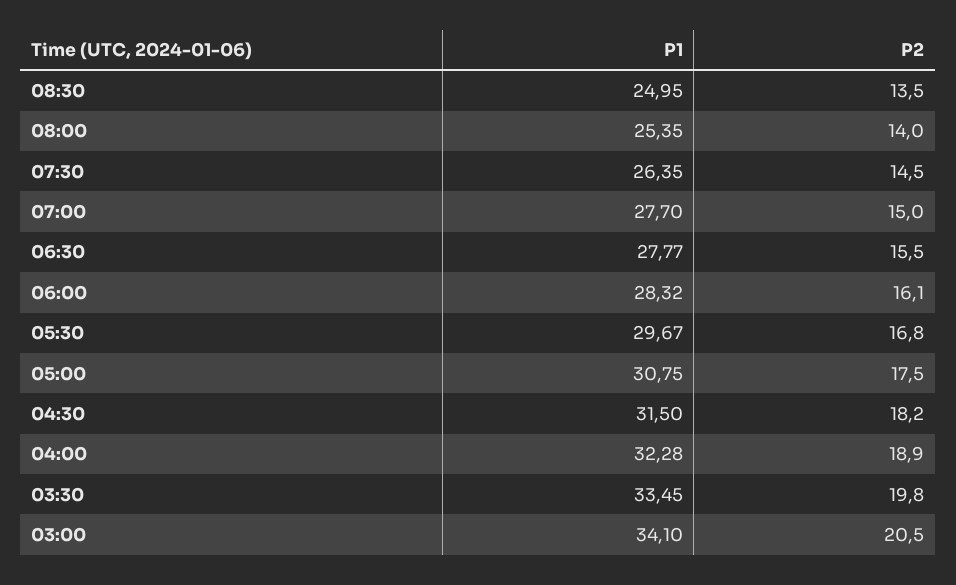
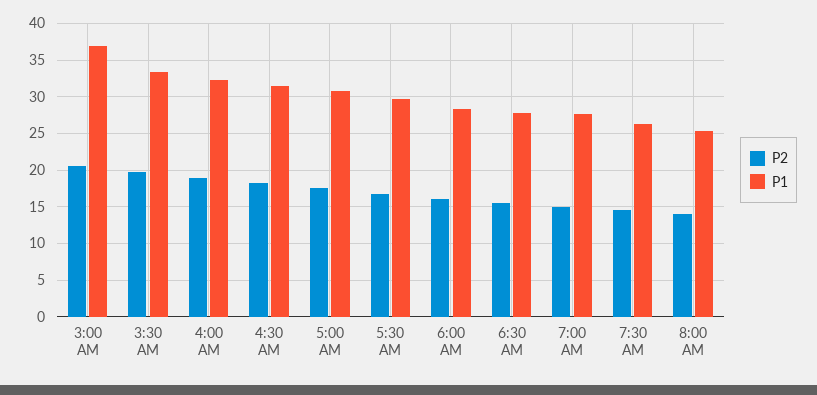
  {
    "P1": {
-     "08:30": 24.95,
      "08:00": 25.35,
      "07:30": 26.35,
      "07:00": 27.7,
      "06:30": 27.77,
      "06:00": 28.32,
      "05:30": 29.67,
      "05:00": 30.75,
      "04:30": 31.5,
      "04:00": 32.28,
      "03:30": 33.45,
-     "03:00": 34.1
+     "03:00": 37
    },
    "P2": {
-     "08:30": 13.5,
      "08:00": 14,
      "07:30": 14.5,
      "07:00": 15,
      "06:30": 15.5,
      "06:00": 16.1,
      "05:30": 16.8,
      "05:00": 17.5,
      "04:30": 18.2,
      "04:00": 18.9,
      "03:30": 19.8,
      "03:00": 20.5
    }
  }

